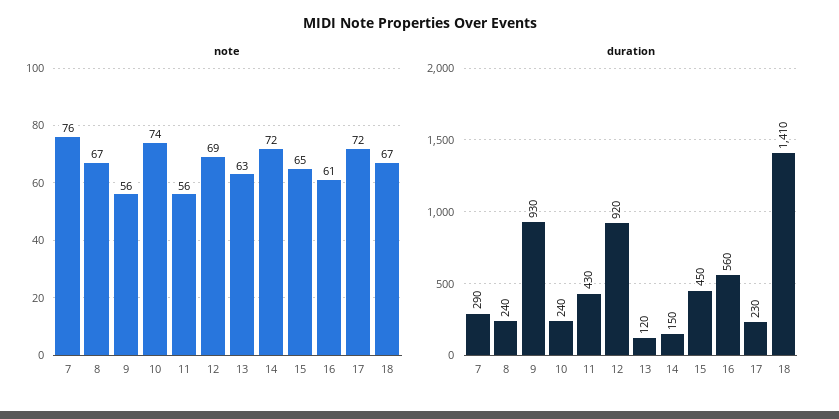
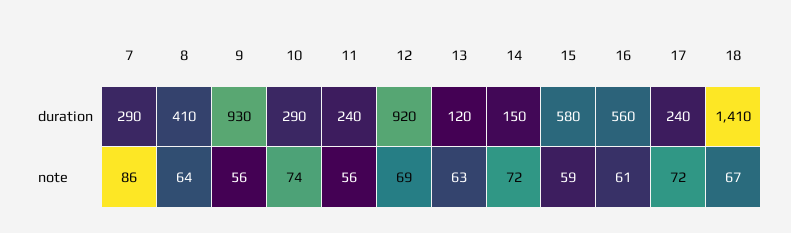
  {
    "note": {
-     "7": 76,
+     "7": 86,
-     "8": 67,
+     "8": 64,
      "9": 56,
      "10": 74,
      "11": 56,
      "12": 69,
      "13": 63,
      "14": 72,
-     "15": 65,
+     "15": 59,
      "16": 61,
      "17": 72,
      "18": 67
    },
    "duration": {
      "7": 290,
-     "8": 240,
+     "8": 410,
      "9": 930,
-     "10": 240,
+     "10": 290,
-     "11": 430,
+     "11": 240,
      "12": 920,
      "13": 120,
      "14": 150,
-     "15": 450,
+     "15": 580,
      "16": 560,
-     "17": 230,
+     "17": 240,
      "18": 1410
    }
  }

